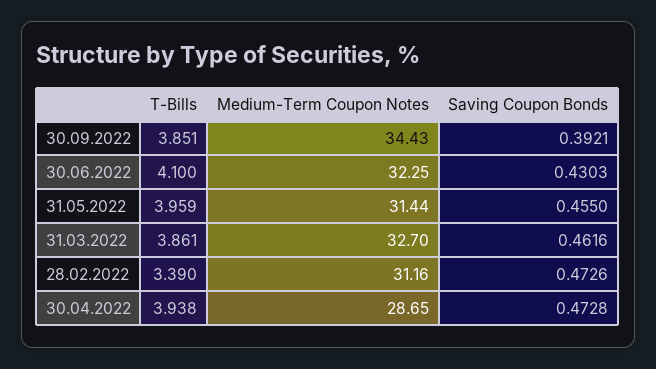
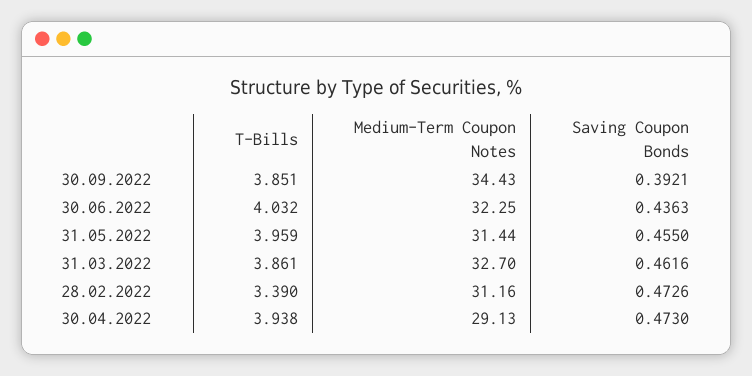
  {
    "T-Bills": {
      "30.09.2022": 3.851,
-     "30.06.2022": 4.1,
+     "30.06.2022": 4.032,
      "31.05.2022": 3.959,
      "31.03.2022": 3.861,
      "28.02.2022": 3.39,
      "30.04.2022": 3.938
    },
    "Medium-Term Coupon Notes": {
      "30.09.2022": 34.43,
      "30.06.2022": 32.25,
      "31.05.2022": 31.44,
      "31.03.2022": 32.7,
      "28.02.2022": 31.16,
-     "30.04.2022": 28.65
+     "30.04.2022": 29.13
    },
    "Saving Coupon Bonds": {
      "30.09.2022": 0.3921,
-     "30.06.2022": 0.4303,
+     "30.06.2022": 0.4363,
      "31.05.2022": 0.455,
      "31.03.2022": 0.4616,
      "28.02.2022": 0.4726,
-     "30.04.2022": 0.4728
+     "30.04.2022": 0.473
    }
  }

